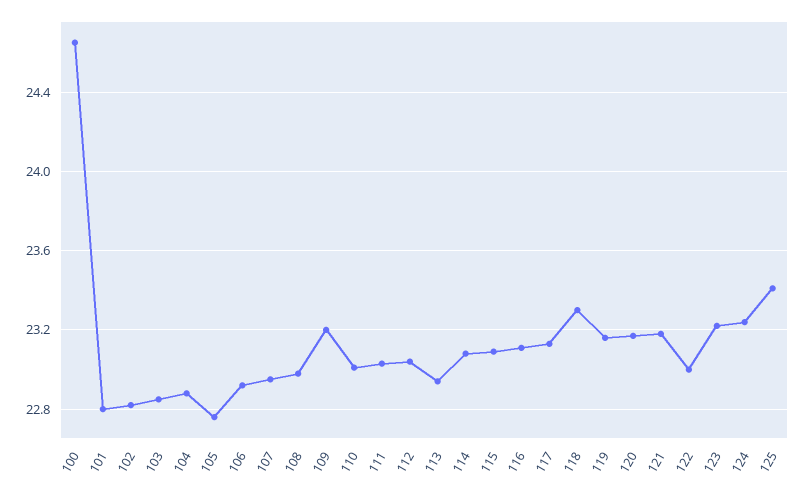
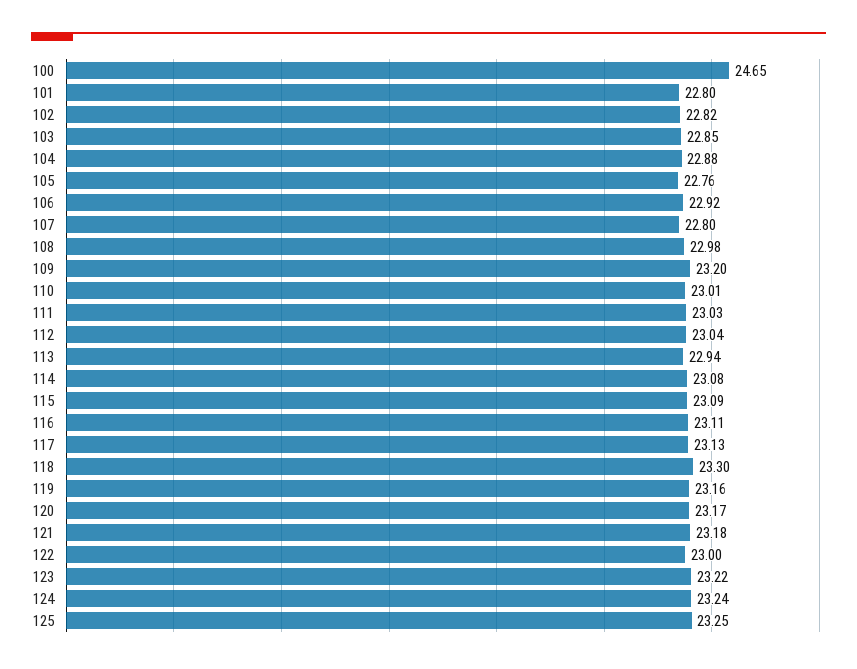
  {
    "100": 24.65,
    "101": 22.8,
    "102": 22.82,
    "103": 22.85,
    "104": 22.88,
    "105": 22.76,
    "106": 22.92,
-   "107": 22.95,
+   "107": 22.8,
    "108": 22.98,
    "109": 23.2,
    "110": 23.01,
    "111": 23.03,
    "112": 23.04,
    "113": 22.94,
    "114": 23.08,
    "115": 23.09,
    "116": 23.11,
    "117": 23.13,
    "118": 23.3,
    "119": 23.16,
    "120": 23.17,
    "121": 23.18,
    "122": 23,
    "123": 23.22,
    "124": 23.24,
-   "125": 23.4
+   "125": 23.25
  }

